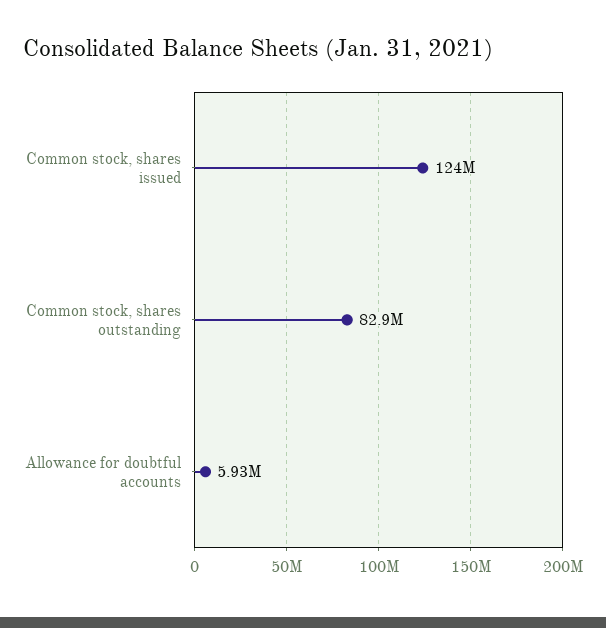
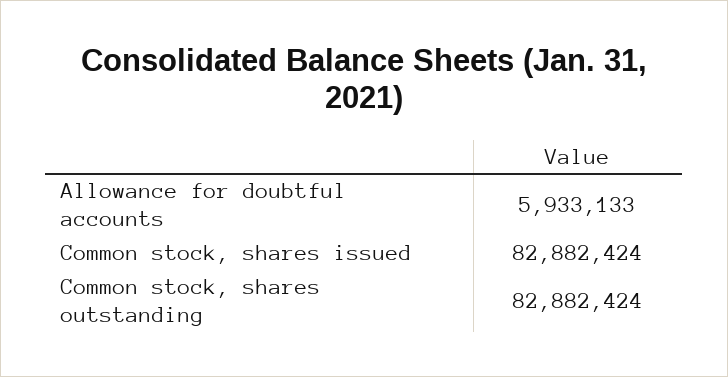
  {
-   "Common stock, shares issued": 124000000,
+   "Common stock, shares issued": 82882424,
    "Common stock, shares outstanding": 82882424,
    "Allowance for doubtful accounts": 5933133
  }

